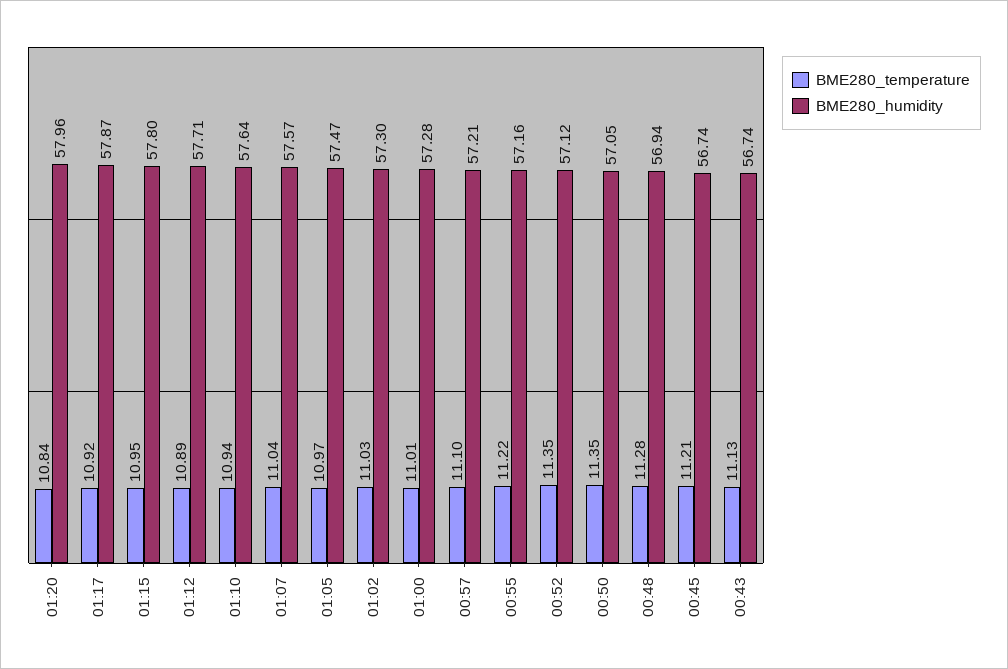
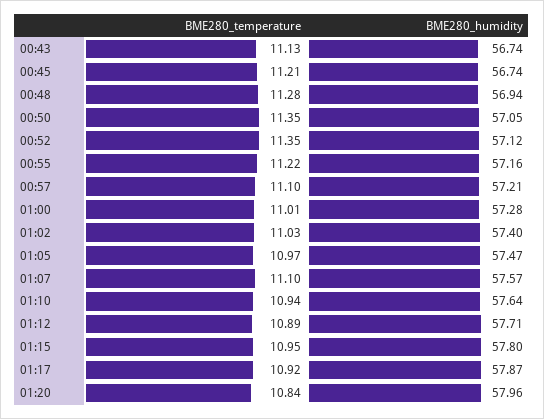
  {
    "BME280_temperature": {
      "01:20": 10.84,
      "01:17": 10.92,
      "01:15": 10.95,
      "01:12": 10.89,
      "01:10": 10.94,
-     "01:07": 11.04,
+     "01:07": 11.1,
      "01:05": 10.97,
      "01:02": 11.03,
      "01:00": 11.01,
      "00:57": 11.1,
      "00:55": 11.22,
      "00:52": 11.35,
      "00:50": 11.35,
      "00:48": 11.28,
      "00:45": 11.21,
      "00:43": 11.13
    },
    "BME280_humidity": {
      "01:20": 57.96,
      "01:17": 57.87,
      "01:15": 57.8,
      "01:12": 57.71,
      "01:10": 57.64,
      "01:07": 57.57,
      "01:05": 57.47,
-     "01:02": 57.3,
+     "01:02": 57.4,
      "01:00": 57.28,
      "00:57": 57.21,
      "00:55": 57.16,
      "00:52": 57.12,
      "00:50": 57.05,
      "00:48": 56.94,
      "00:45": 56.74,
      "00:43": 56.74
    }
  }

